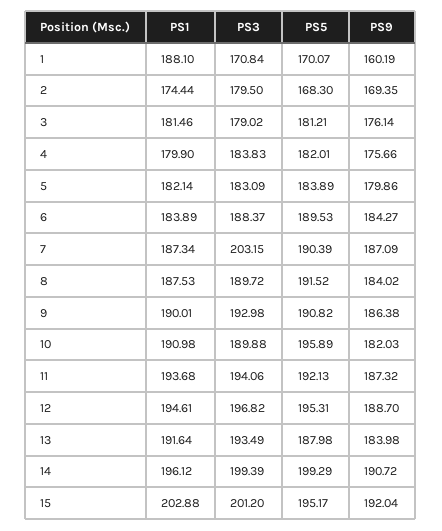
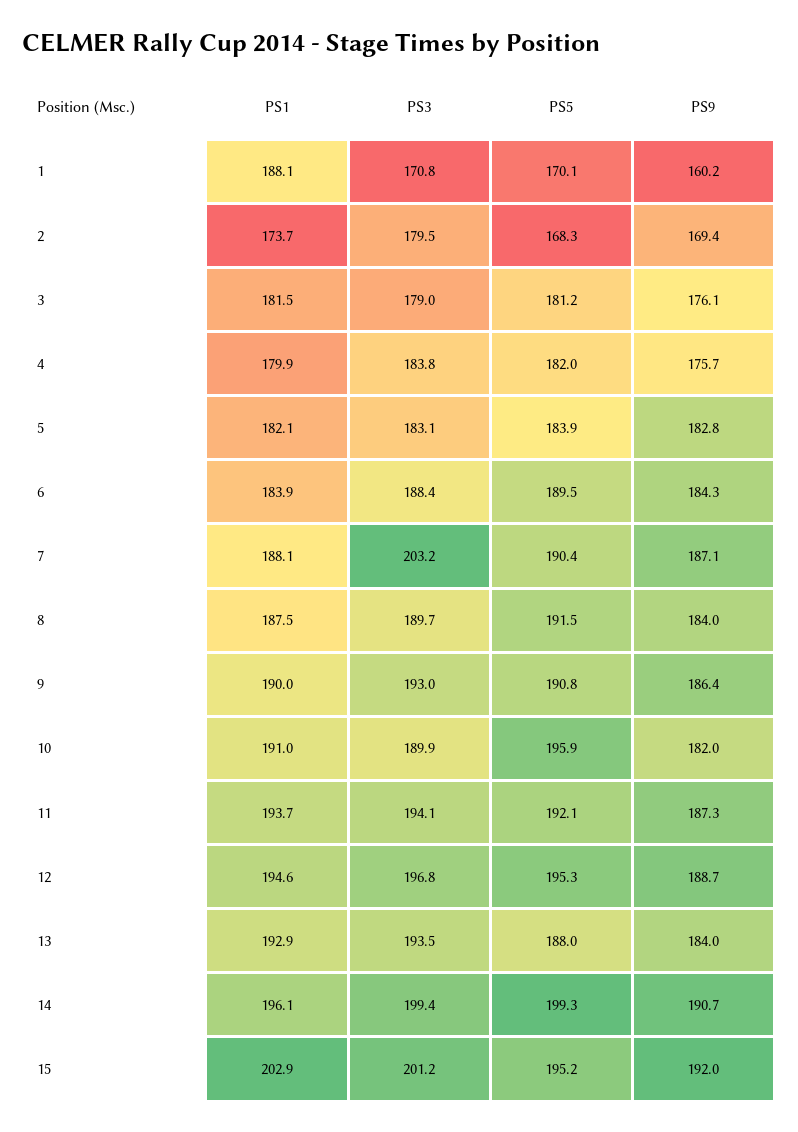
  {
    "PS1": {
      "1": 188.1,
-     "2": 174.44,
+     "2": 173.7,
      "3": 181.46,
      "4": 179.9,
      "5": 182.14,
      "6": 183.89,
-     "7": 187.34,
+     "7": 188.1,
      "8": 187.53,
      "9": 190.01,
      "10": 190.98,
      "11": 193.68,
      "12": 194.61,
-     "13": 191.64,
+     "13": 192.9,
      "14": 196.12,
      "15": 202.88
    },
    "PS3": {
      "1": 170.84,
      "2": 179.5,
      "3": 179.02,
      "4": 183.83,
      "5": 183.09,
      "6": 188.37,
      "7": 203.15,
      "8": 189.72,
      "9": 192.98,
      "10": 189.88,
      "11": 194.06,
      "12": 196.82,
      "13": 193.49,
      "14": 199.39,
      "15": 201.2
    },
    "PS5": {
      "1": 170.07,
      "2": 168.3,
      "3": 181.21,
      "4": 182.01,
      "5": 183.89,
      "6": 189.53,
      "7": 190.39,
      "8": 191.52,
      "9": 190.82,
      "10": 195.89,
      "11": 192.13,
      "12": 195.31,
      "13": 187.98,
      "14": 199.29,
      "15": 195.17
    },
    "PS9": {
      "1": 160.19,
      "2": 169.35,
      "3": 176.14,
      "4": 175.66,
-     "5": 179.86,
+     "5": 182.8,
      "6": 184.27,
      "7": 187.09,
      "8": 184.02,
      "9": 186.38,
      "10": 182.03,
      "11": 187.32,
      "12": 188.7,
      "13": 183.98,
      "14": 190.72,
      "15": 192.04
    }
  }

